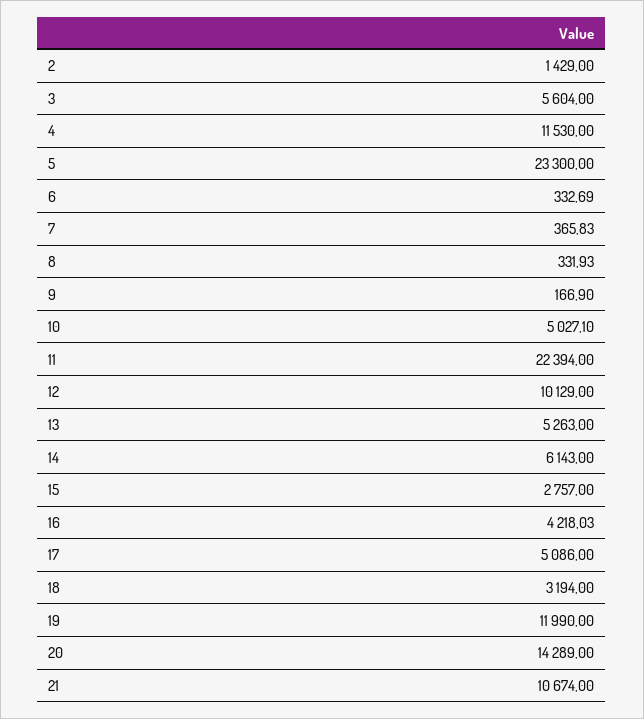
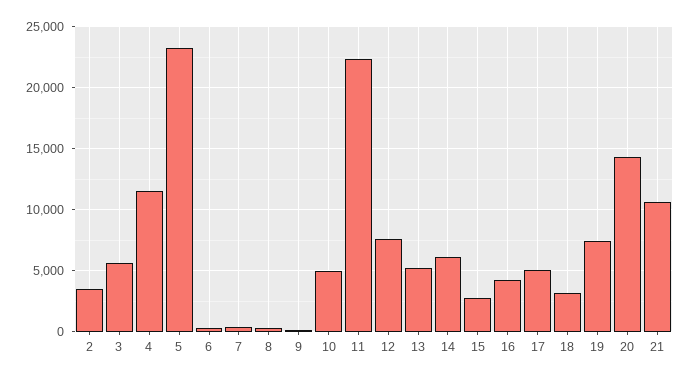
  {
-   "2": 1429,
+   "2": 3500,
    "3": 5604,
    "4": 11530,
    "5": 23300,
    "6": 332.69,
    "7": 365.83,
    "8": 331.93,
    "9": 166.9,
    "10": 5027.1,
    "11": 22394,
-   "12": 10129,
+   "12": 7500,
    "13": 5263,
    "14": 6143,
    "15": 2757,
    "16": 4218.03,
    "17": 5086,
    "18": 3194,
-   "19": 11990,
+   "19": 7500,
    "20": 14289,
    "21": 10674
  }

